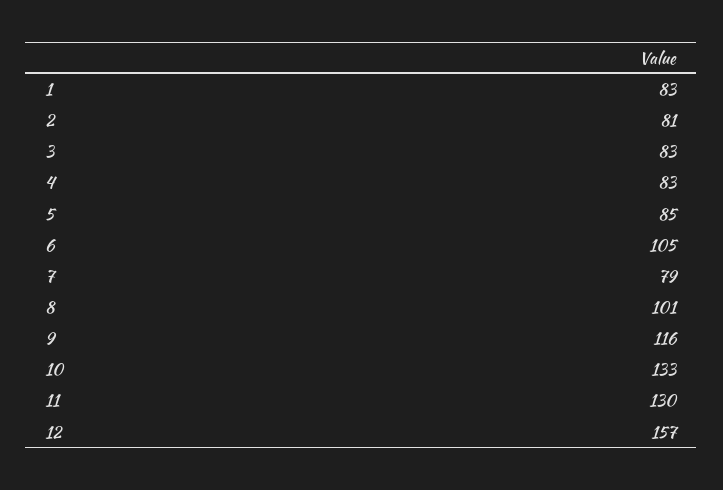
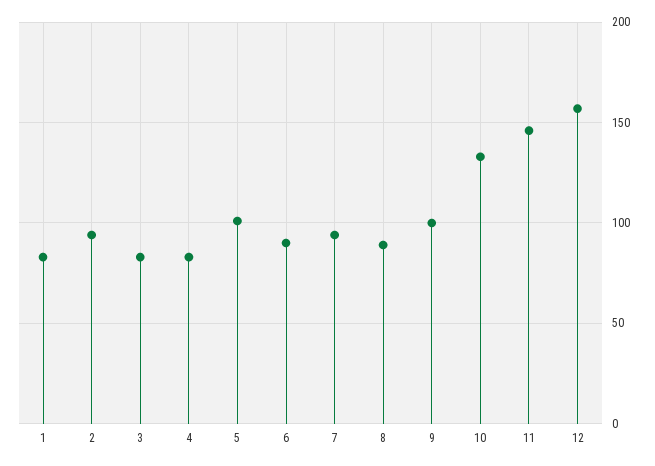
  {
    "1": 83,
-   "2": 81,
+   "2": 95,
    "3": 83,
    "4": 83,
-   "5": 85,
+   "5": 100,
-   "6": 105,
+   "6": 90,
-   "7": 79,
+   "7": 95,
-   "8": 101,
+   "8": 90,
-   "9": 116,
+   "9": 100,
    "10": 133,
-   "11": 130,
+   "11": 145,
    "12": 157
  }

